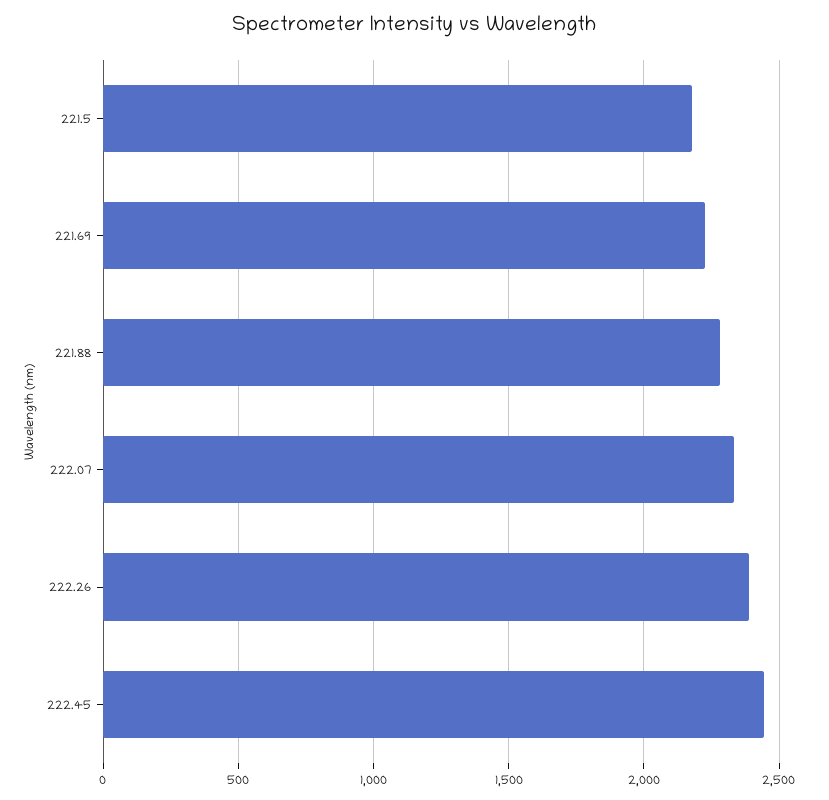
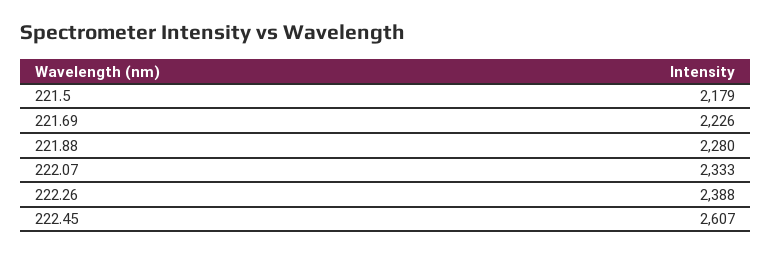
  {
    "221.5": 2179,
    "221.69": 2226,
    "221.88": 2280,
    "222.07": 2333,
    "222.26": 2388,
-   "222.45": 2450
+   "222.45": 2607
  }

